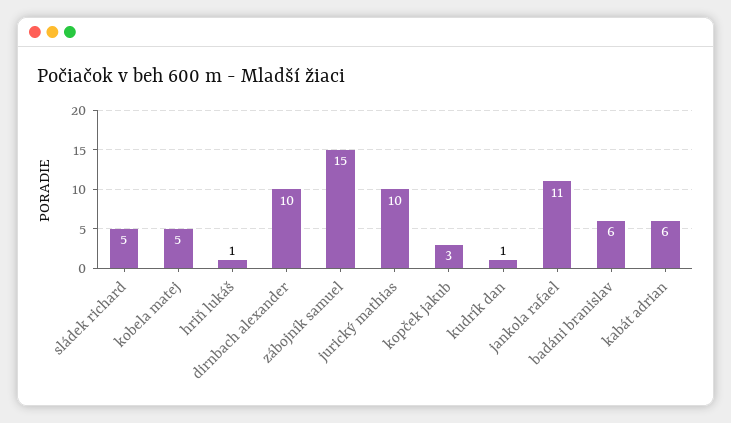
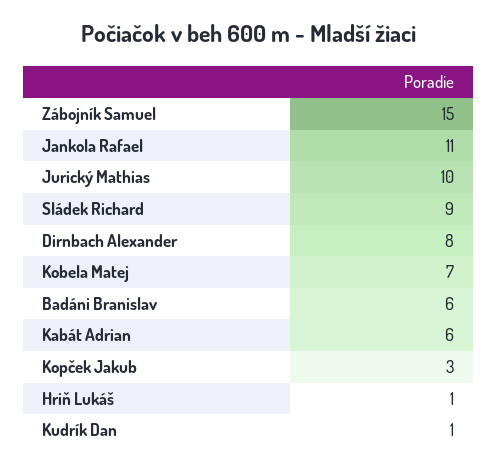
  {
-   "sládek richard": 5,
+   "sládek richard": 9,
-   "kobela matej": 5,
+   "kobela matej": 7,
    "hriň lukáš": 1,
-   "dirnbach alexander": 10,
+   "dirnbach alexander": 8,
    "zábojník samuel": 15,
    "jurický mathias": 10,
    "kopček jakub": 3,
    "kudrík dan": 1,
    "jankola rafael": 11,
    "badáni branislav": 6,
    "kabát adrian": 6
  }

